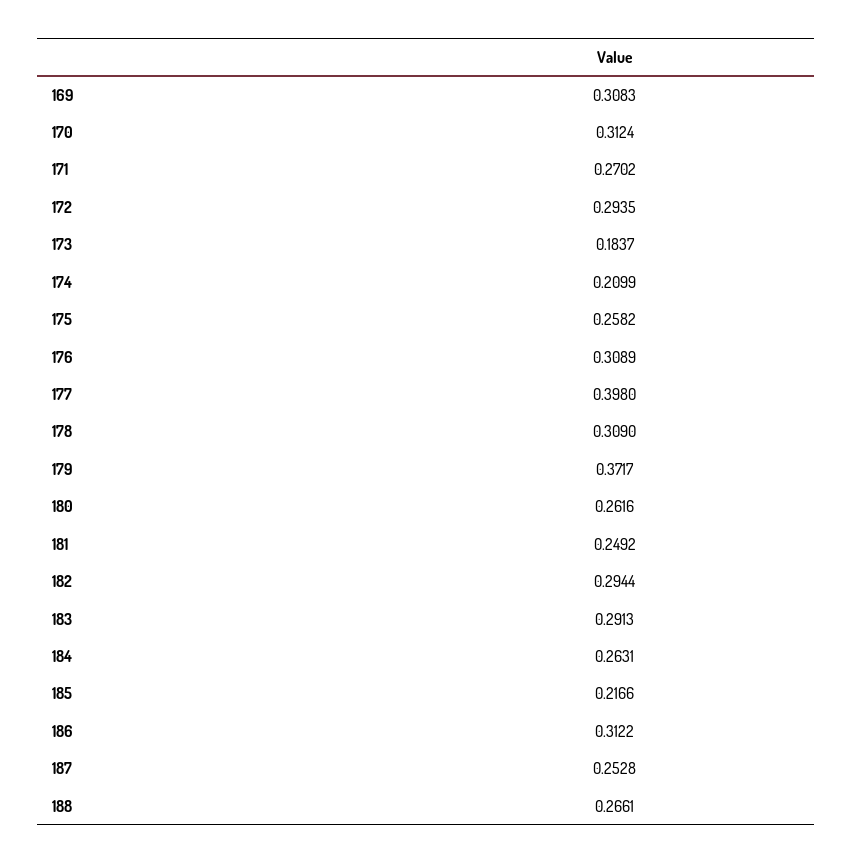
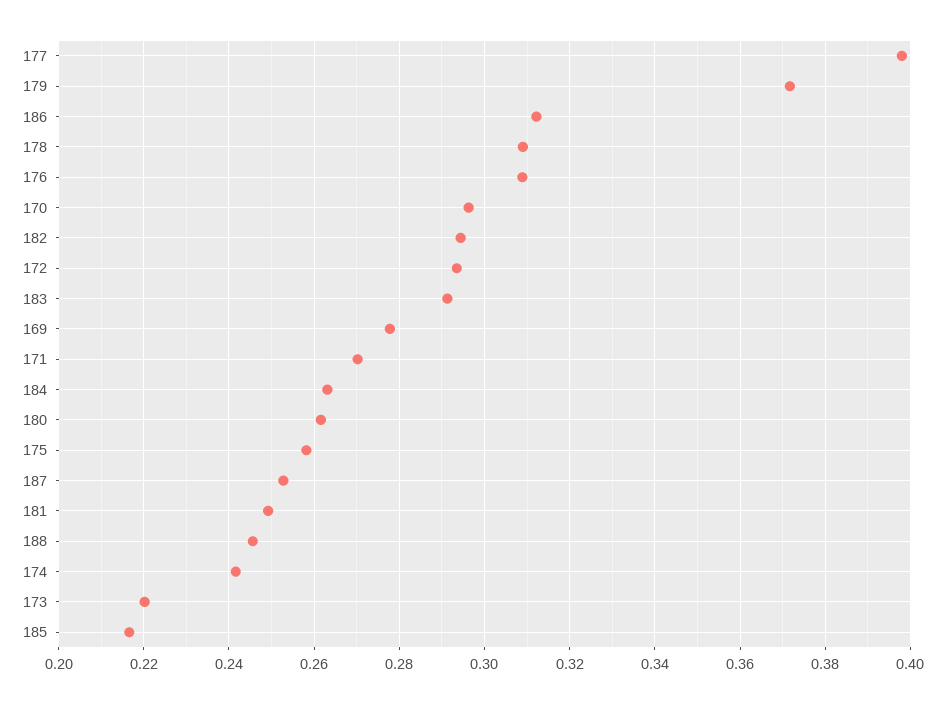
  {
-   "169": 0.3083,
+   "169": 0.278,
-   "170": 0.3124,
+   "170": 0.296,
    "171": 0.2702,
    "172": 0.2935,
-   "173": 0.1837,
+   "173": 0.22,
-   "174": 0.2099,
+   "174": 0.242,
    "175": 0.2582,
    "176": 0.3089,
    "177": 0.398,
    "178": 0.309,
    "179": 0.3717,
    "180": 0.2616,
    "181": 0.2492,
    "182": 0.2944,
    "183": 0.2913,
    "184": 0.2631,
    "185": 0.2166,
    "186": 0.3122,
    "187": 0.2528,
-   "188": 0.2661
+   "188": 0.246
  }

